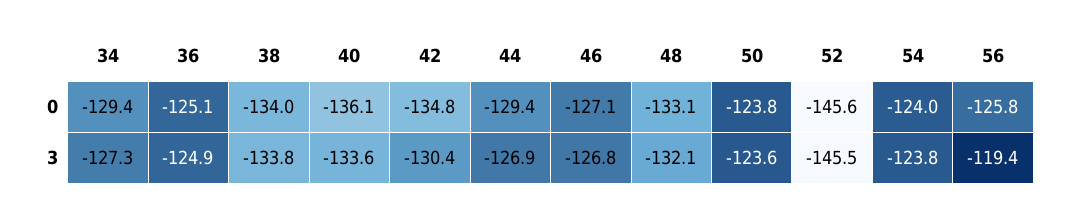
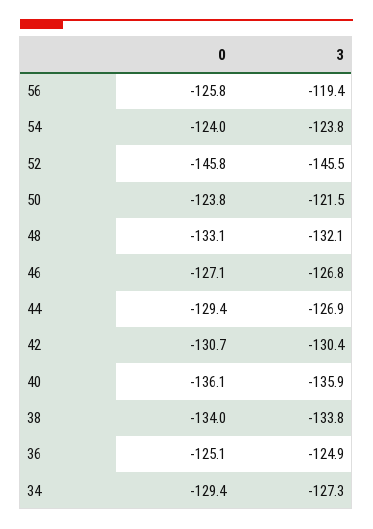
  {
    "34": {
      "0": -129.4,
      "3": -127.3
    },
    "36": {
      "0": -125.1,
      "3": -124.9
    },
    "38": {
      "0": -134,
      "3": -133.8
    },
    "40": {
      "0": -136.1,
-     "3": -133.6
+     "3": -135.9
    },
    "42": {
-     "0": -134.8,
+     "0": -130.7,
      "3": -130.4
    },
    "44": {
      "0": -129.4,
      "3": -126.9
    },
    "46": {
      "0": -127.1,
      "3": -126.8
    },
    "48": {
      "0": -133.1,
      "3": -132.1
    },
    "50": {
      "0": -123.8,
-     "3": -123.6
+     "3": -121.5
    },
    "52": {
-     "0": -145.6,
+     "0": -145.8,
      "3": -145.5
    },
    "54": {
      "0": -124,
      "3": -123.8
    },
    "56": {
      "0": -125.8,
      "3": -119.4
    }
  }

